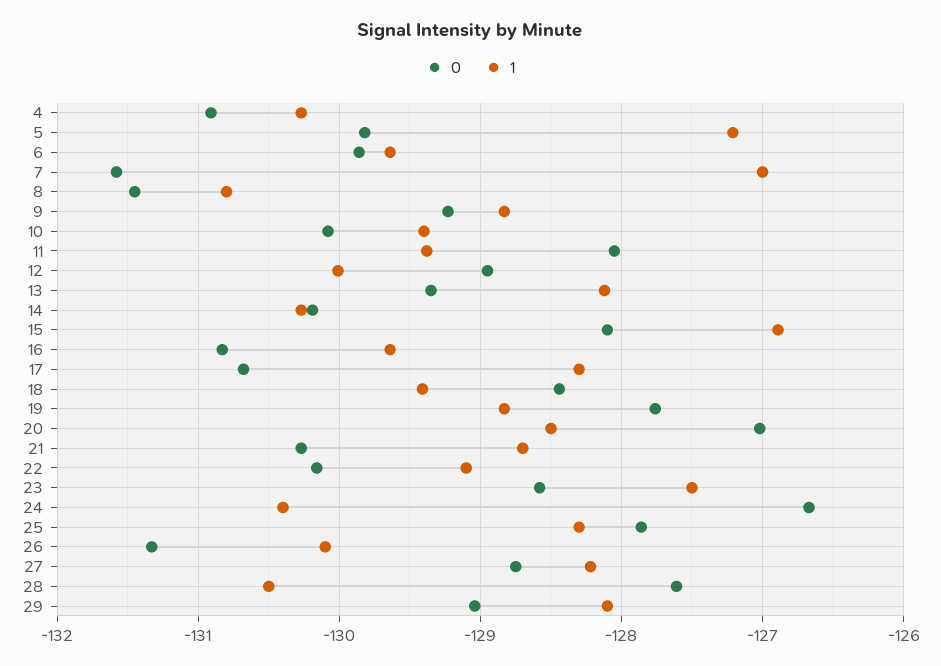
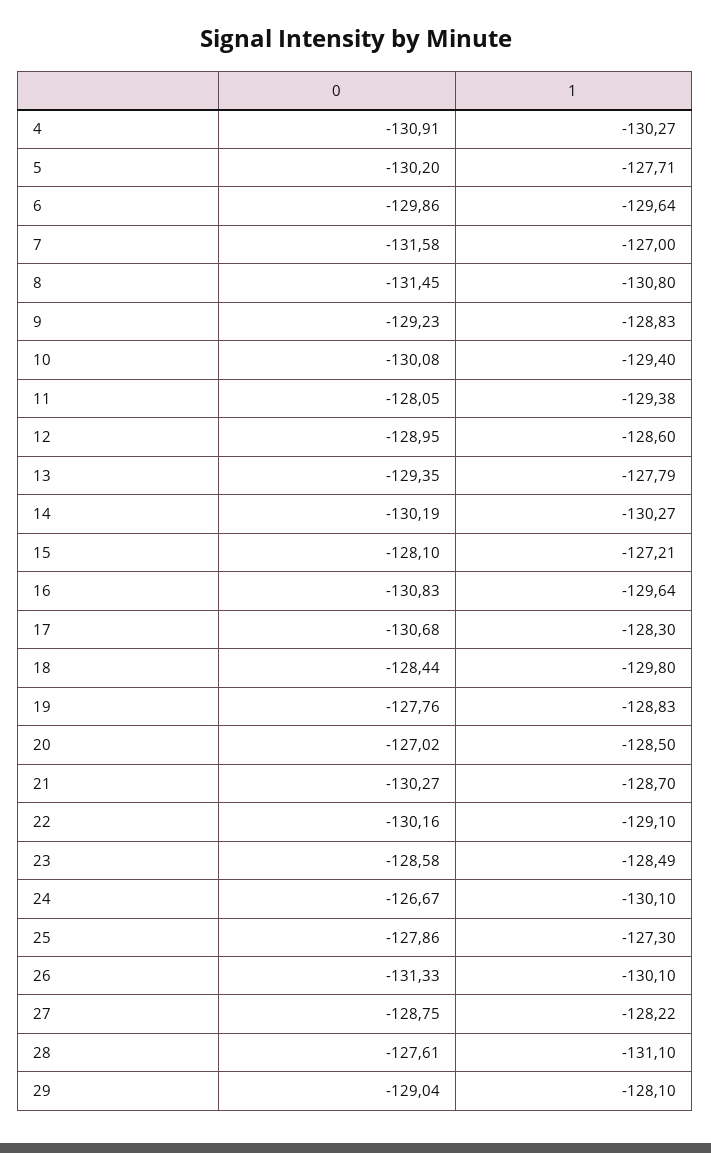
  {
    "0": {
      "4": -130.91,
-     "5": -129.8,
+     "5": -130.2,
      "6": -129.86,
      "7": -131.58,
      "8": -131.45,
      "9": -129.23,
      "10": -130.08,
      "11": -128.05,
      "12": -128.95,
      "13": -129.35,
      "14": -130.19,
      "15": -128.1,
      "16": -130.83,
      "17": -130.68,
      "18": -128.44,
      "19": -127.76,
      "20": -127.02,
      "21": -130.27,
      "22": -130.16,
      "23": -128.58,
      "24": -126.67,
      "25": -127.86,
      "26": -131.33,
      "27": -128.75,
      "28": -127.61,
      "29": -129.04
    },
    "1": {
      "4": -130.27,
-     "5": -127.2,
+     "5": -127.71,
      "6": -129.64,
      "7": -127,
      "8": -130.8,
      "9": -128.83,
      "10": -129.4,
      "11": -129.38,
-     "12": -130,
+     "12": -128.6,
-     "13": -128.1,
+     "13": -127.79,
      "14": -130.27,
-     "15": -126.9,
+     "15": -127.21,
      "16": -129.64,
      "17": -128.3,
-     "18": -129.4,
+     "18": -129.8,
      "19": -128.83,
      "20": -128.5,
      "21": -128.7,
      "22": -129.1,
-     "23": -127.5,
+     "23": -128.49,
-     "24": -130.4,
+     "24": -130.1,
-     "25": -128.3,
+     "25": -127.3,
      "26": -130.1,
      "27": -128.22,
-     "28": -130.5,
+     "28": -131.1,
      "29": -128.1
    }
  }

